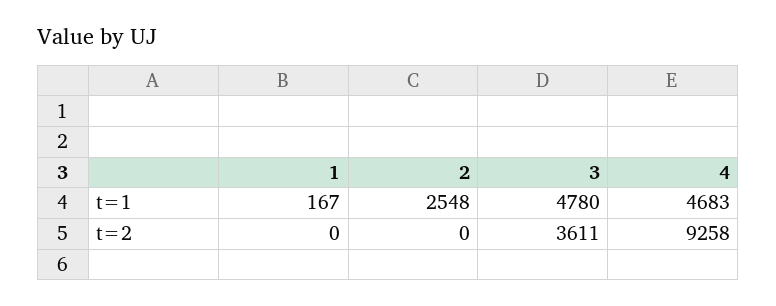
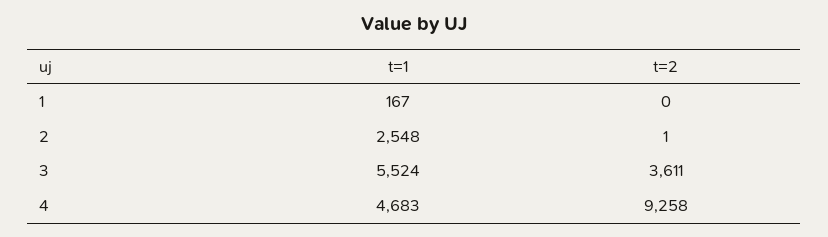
  {
    "1": {
      "t=1": 167,
      "t=2": 0
    },
    "2": {
      "t=1": 2548,
-     "t=2": 0
+     "t=2": 1
    },
    "3": {
-     "t=1": 4780,
+     "t=1": 5524,
      "t=2": 3611
    },
    "4": {
      "t=1": 4683,
      "t=2": 9258
    }
  }

